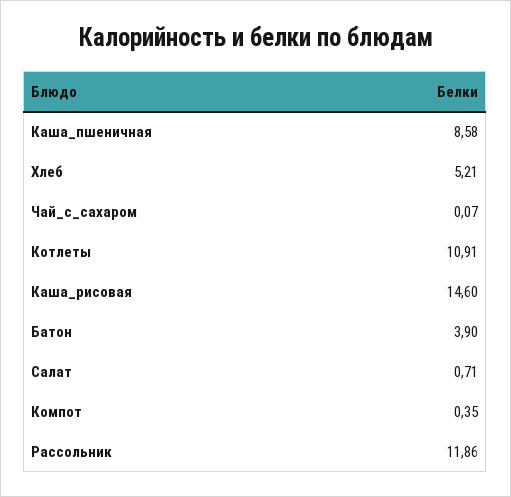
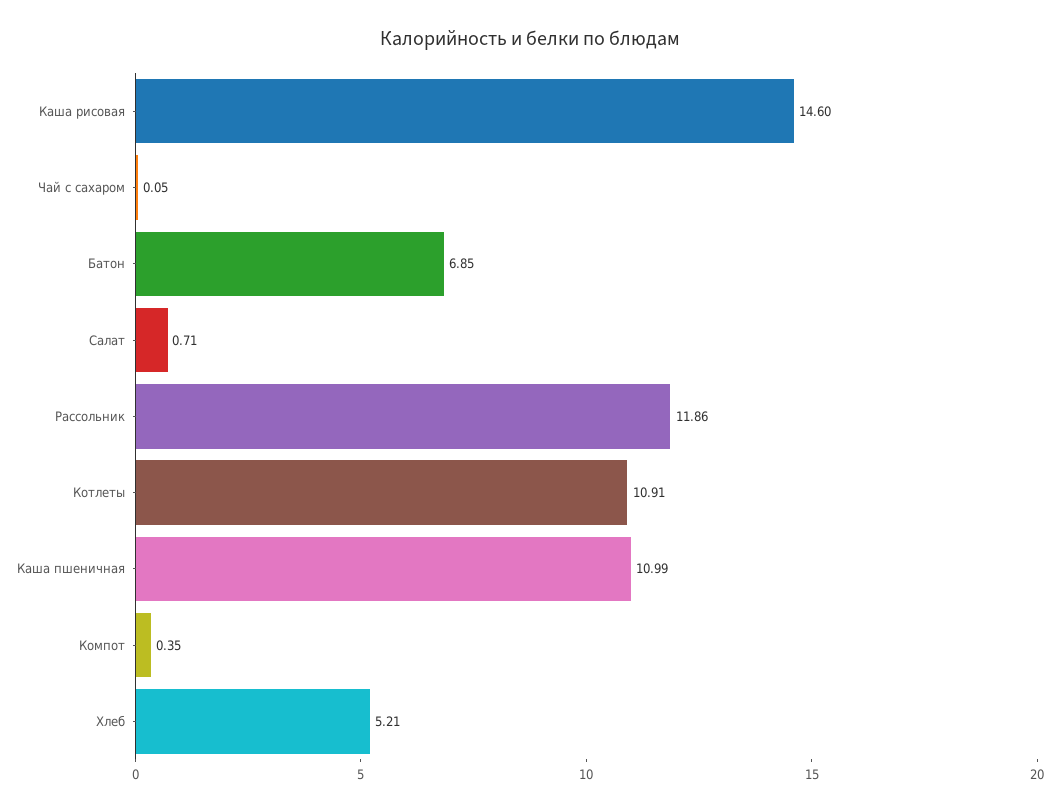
  {
-   "Каша_пшеничная": 8.58,
+   "Каша_пшеничная": 10.99,
    "Хлеб": 5.21,
-   "Чай_с_сахаром": 0.07,
+   "Чай_с_сахаром": 0.05,
    "Котлеты": 10.91,
    "Каша_рисовая": 14.6,
-   "Батон": 3.9,
+   "Батон": 6.85,
    "Салат": 0.71,
    "Компот": 0.35,
    "Рассольник": 11.86
  }

